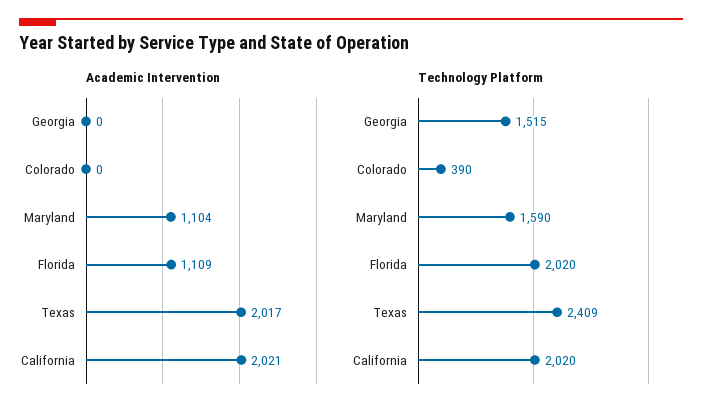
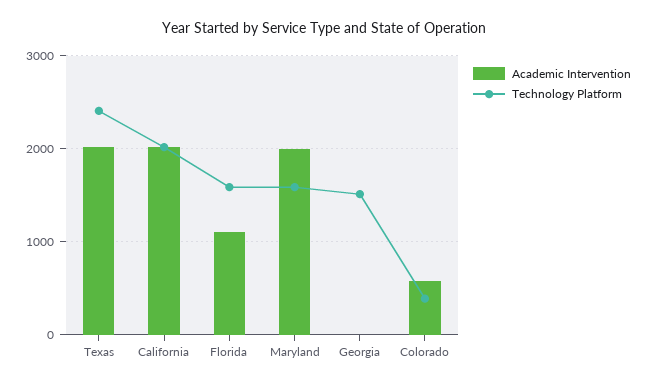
  {
    "Academic Intervention": {
      "Georgia": 0,
-     "Colorado": 0,
+     "Colorado": 600,
-     "Maryland": 1104,
+     "Maryland": 2000,
      "Florida": 1109,
      "Texas": 2017,
      "California": 2021
    },
    "Technology Platform": {
      "Georgia": 1515,
      "Colorado": 390,
      "Maryland": 1590,
-     "Florida": 2020,
+     "Florida": 1600,
      "Texas": 2409,
      "California": 2020
    }
  }

